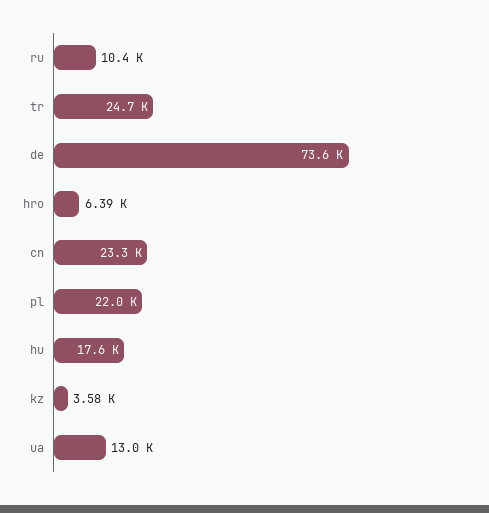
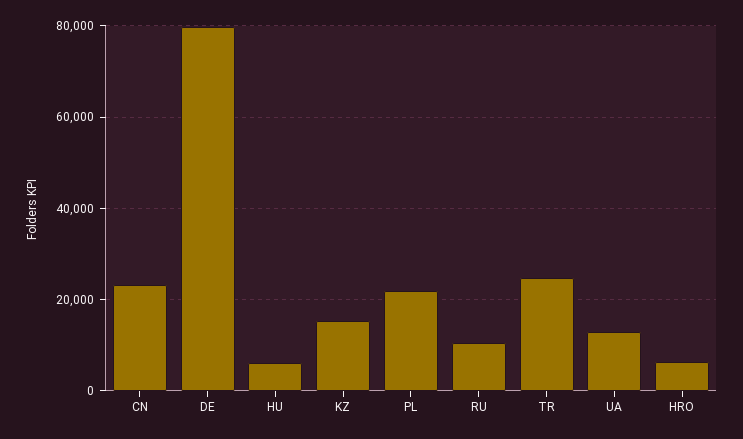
  {
    "ru": 10400,
    "tr": 24700,
-   "de": 73600,
+   "de": 80000,
    "hro": 6390,
    "cn": 23300,
    "pl": 22000,
-   "hu": 17600,
+   "hu": 6000,
-   "kz": 3580,
+   "kz": 16000,
    "ua": 13000
  }

